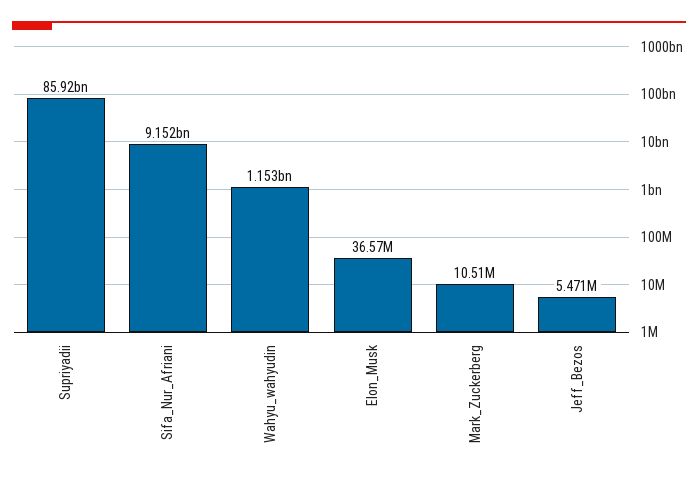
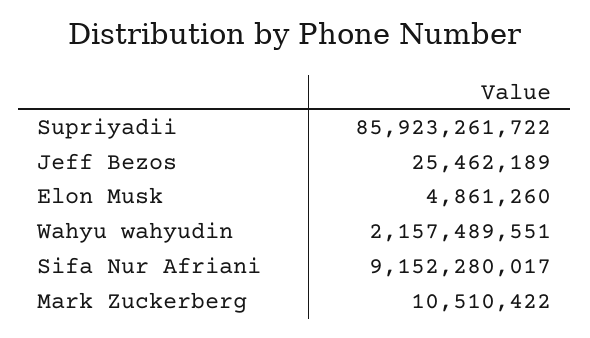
  {
    "Supriyadii": 85923261722,
    "Sifa_Nur_Afriani": 9152280017,
-   "Wahyu_wahyudin": 1153000000,
+   "Wahyu_wahyudin": 2157489551,
-   "Elon_Musk": 36570000,
+   "Elon_Musk": 4861260,
    "Mark_Zuckerberg": 10510422,
-   "Jeff_Bezos": 5471000
+   "Jeff_Bezos": 25462189
  }

